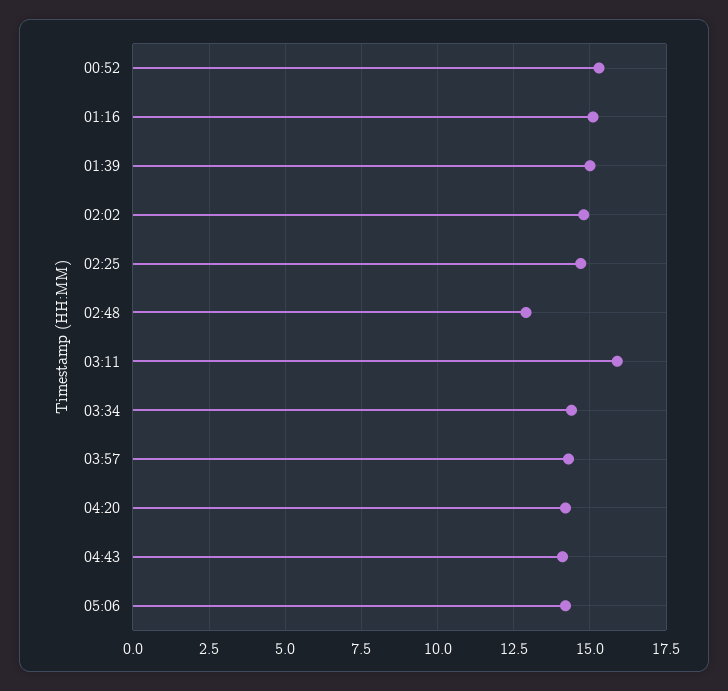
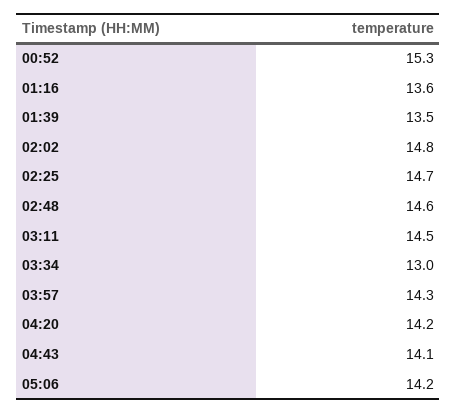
  {
    "00:52": 15.3,
-   "01:16": 15,
+   "01:16": 13.6,
-   "01:39": 15,
+   "01:39": 13.5,
    "02:02": 14.8,
    "02:25": 14.7,
-   "02:48": 13,
+   "02:48": 14.6,
-   "03:11": 16,
+   "03:11": 14.5,
-   "03:34": 14.5,
+   "03:34": 13,
    "03:57": 14.3,
    "04:20": 14.2,
    "04:43": 14.1,
    "05:06": 14.2
  }

